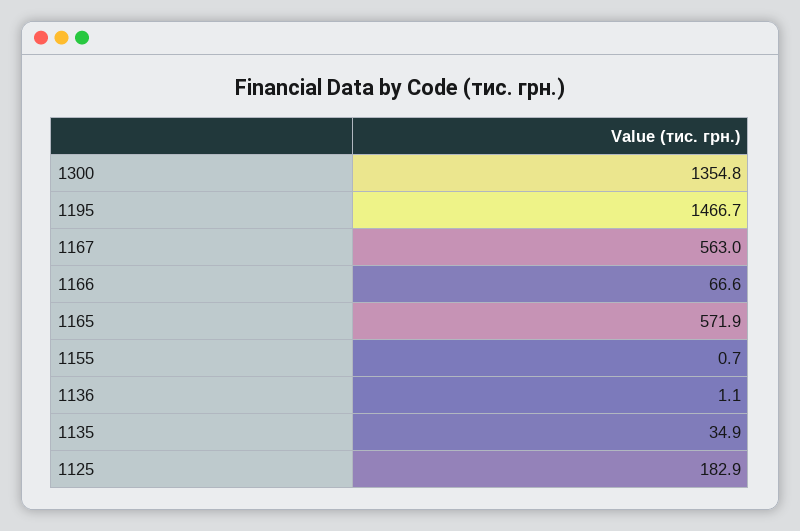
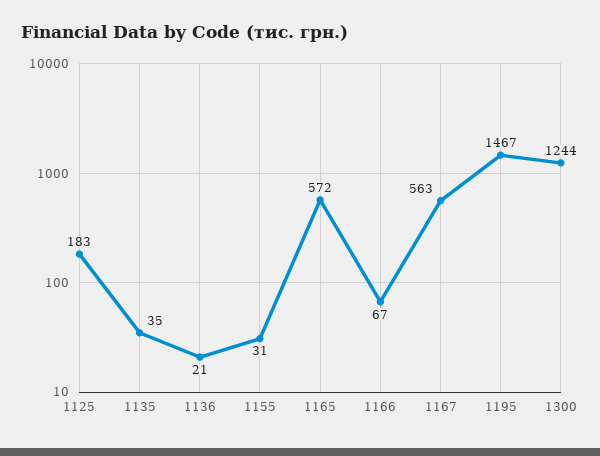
  {
-   "1300": 1354.8,
+   "1300": 1244,
    "1195": 1466.7,
    "1167": 563,
    "1166": 66.6,
    "1165": 571.9,
-   "1155": 0.7,
+   "1155": 31,
-   "1136": 1.1,
+   "1136": 21,
    "1135": 34.9,
    "1125": 182.9
  }

